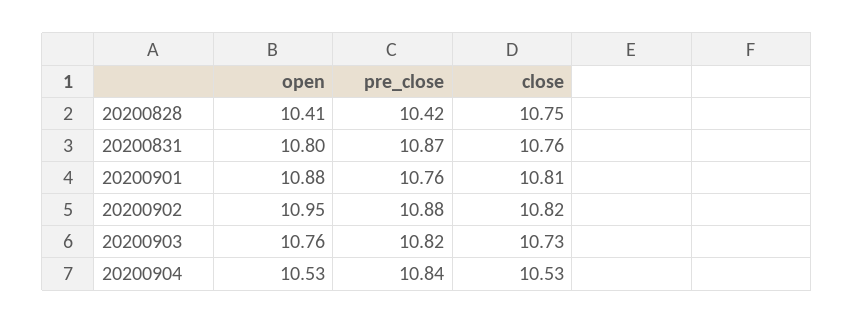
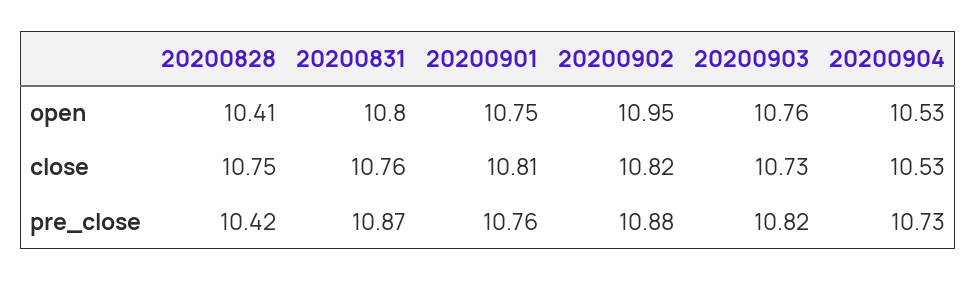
  {
    "open": {
      "20200828": 10.41,
      "20200831": 10.8,
-     "20200901": 10.88,
+     "20200901": 10.75,
      "20200902": 10.95,
      "20200903": 10.76,
      "20200904": 10.53
    },
    "pre_close": {
      "20200828": 10.42,
      "20200831": 10.87,
      "20200901": 10.76,
      "20200902": 10.88,
      "20200903": 10.82,
-     "20200904": 10.84
+     "20200904": 10.73
    },
    "close": {
      "20200828": 10.75,
      "20200831": 10.76,
      "20200901": 10.81,
      "20200902": 10.82,
      "20200903": 10.73,
      "20200904": 10.53
    }
  }

